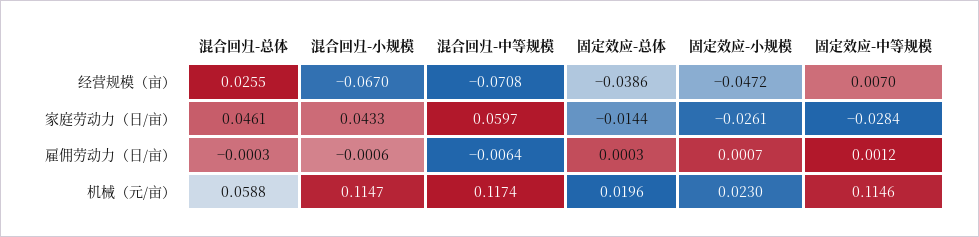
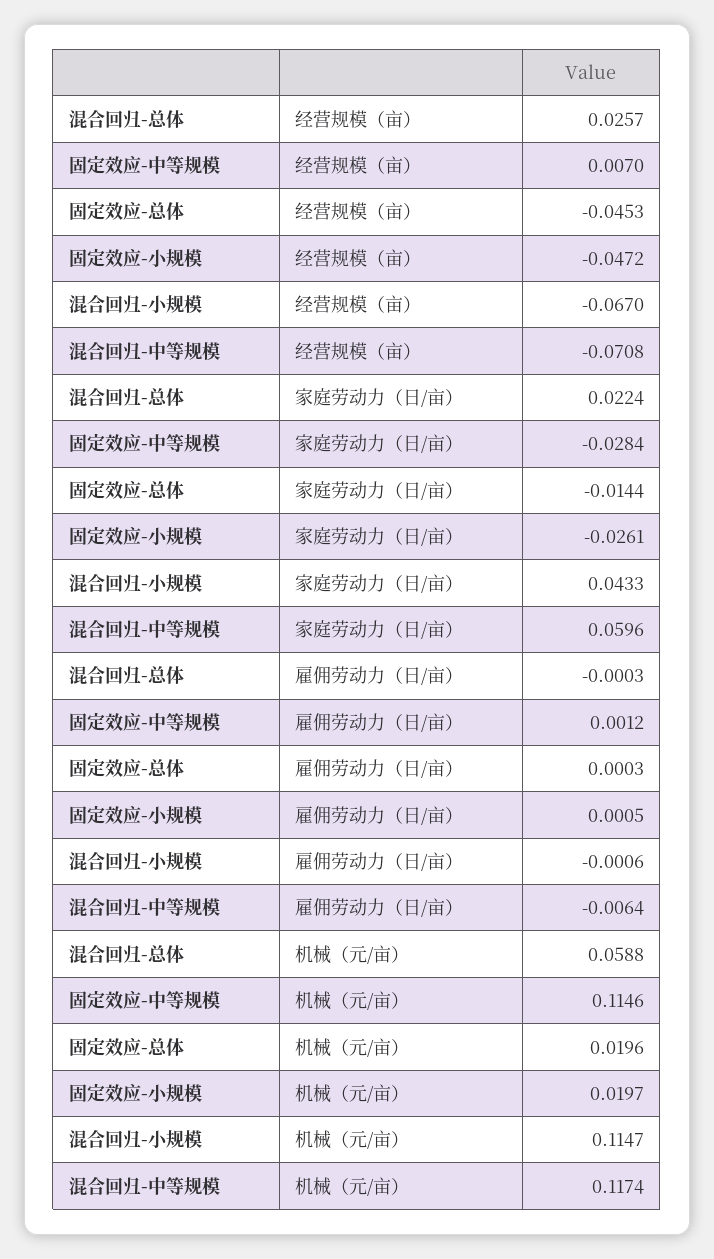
  {
    "混合回归-总体": {
-     "经营规模（亩）": 0.0255,
+     "经营规模（亩）": 0.0257,
-     "家庭劳动力（日/亩）": 0.0461,
+     "家庭劳动力（日/亩）": 0.0224,
      "雇佣劳动力（日/亩）": -0.0003,
      "机械（元/亩）": 0.0588
    },
    "混合回归-小规模": {
      "经营规模（亩）": -0.067,
      "家庭劳动力（日/亩）": 0.0433,
      "雇佣劳动力（日/亩）": -0.0006,
      "机械（元/亩）": 0.1147
    },
    "混合回归-中等规模": {
      "经营规模（亩）": -0.0708,
-     "家庭劳动力（日/亩）": 0.0597,
+     "家庭劳动力（日/亩）": 0.0596,
      "雇佣劳动力（日/亩）": -0.0064,
      "机械（元/亩）": 0.1174
    },
    "固定效应-总体": {
-     "经营规模（亩）": -0.0386,
+     "经营规模（亩）": -0.0453,
      "家庭劳动力（日/亩）": -0.0144,
      "雇佣劳动力（日/亩）": 0.0003,
      "机械（元/亩）": 0.0196
    },
    "固定效应-小规模": {
      "经营规模（亩）": -0.0472,
      "家庭劳动力（日/亩）": -0.0261,
-     "雇佣劳动力（日/亩）": 0.0007,
+     "雇佣劳动力（日/亩）": 0.0005,
-     "机械（元/亩）": 0.023
+     "机械（元/亩）": 0.0197
    },
    "固定效应-中等规模": {
      "经营规模（亩）": 0.007,
      "家庭劳动力（日/亩）": -0.0284,
      "雇佣劳动力（日/亩）": 0.0012,
      "机械（元/亩）": 0.1146
    }
  }

